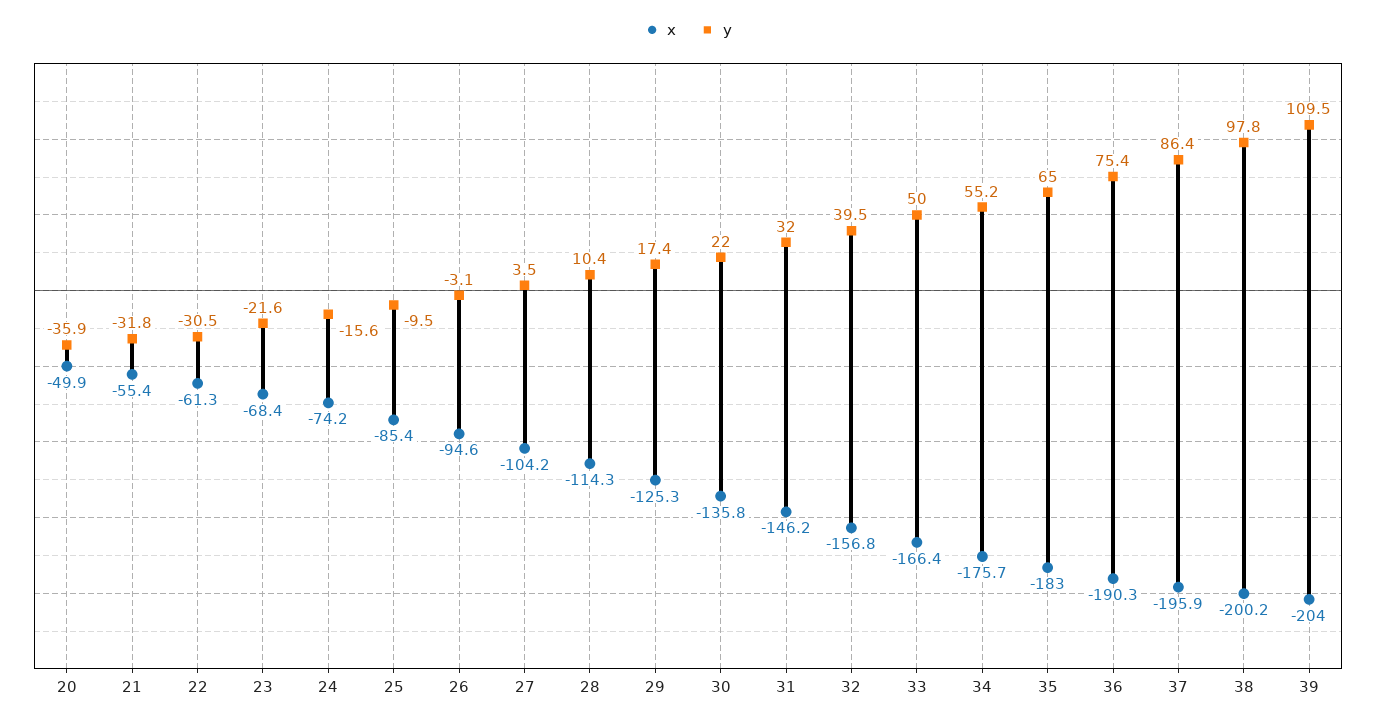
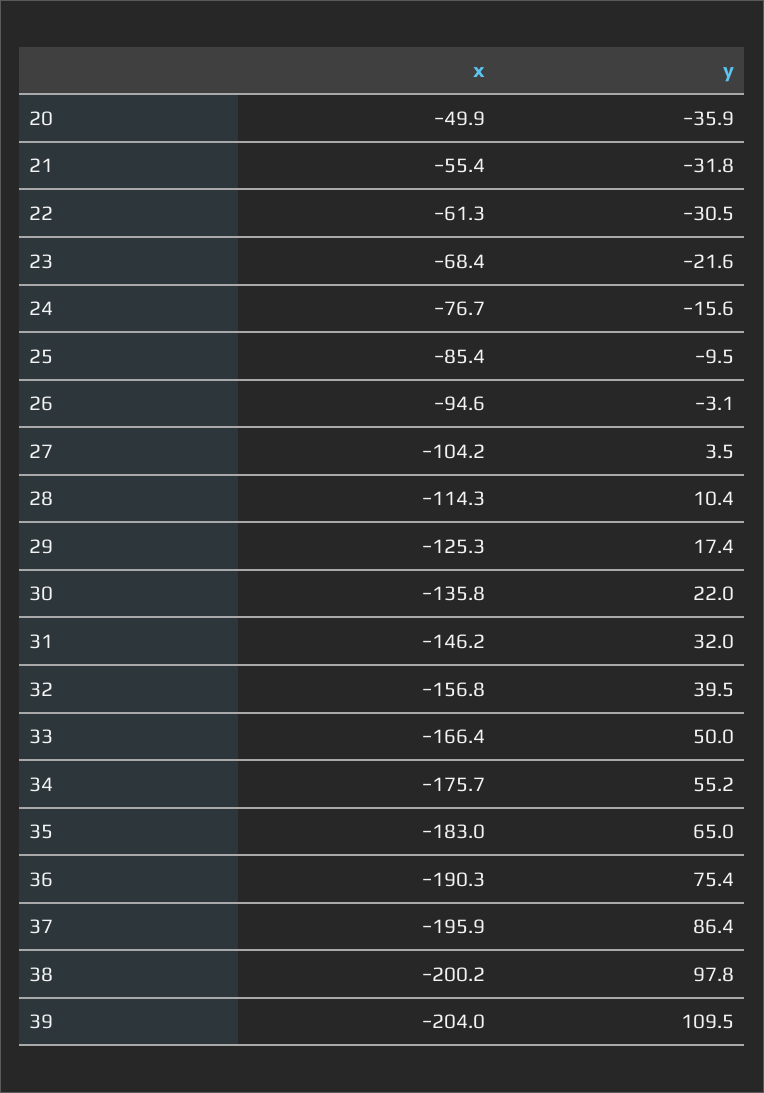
  {
    "x": {
      "20": -49.9,
      "21": -55.4,
      "22": -61.3,
      "23": -68.4,
-     "24": -74.2,
+     "24": -76.7,
      "25": -85.4,
      "26": -94.6,
      "27": -104.2,
      "28": -114.3,
      "29": -125.3,
      "30": -135.8,
      "31": -146.2,
      "32": -156.8,
      "33": -166.4,
      "34": -175.7,
      "35": -183,
      "36": -190.3,
      "37": -195.9,
      "38": -200.2,
      "39": -204
    },
    "y": {
      "20": -35.9,
      "21": -31.8,
      "22": -30.5,
      "23": -21.6,
      "24": -15.6,
      "25": -9.5,
      "26": -3.1,
      "27": 3.5,
      "28": 10.4,
      "29": 17.4,
      "30": 22,
      "31": 32,
      "32": 39.5,
      "33": 50,
      "34": 55.2,
      "35": 65,
      "36": 75.4,
      "37": 86.4,
      "38": 97.8,
      "39": 109.5
    }
  }

